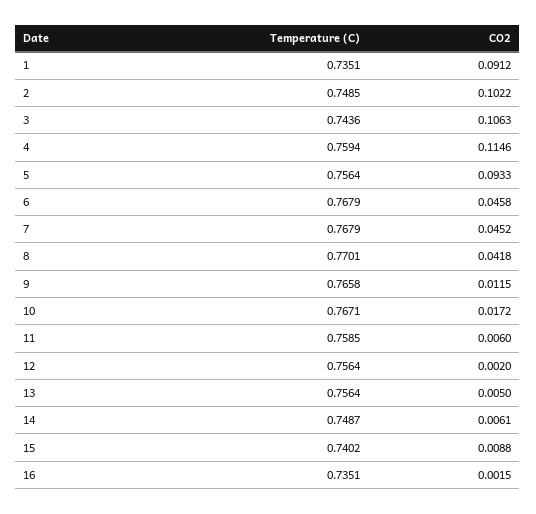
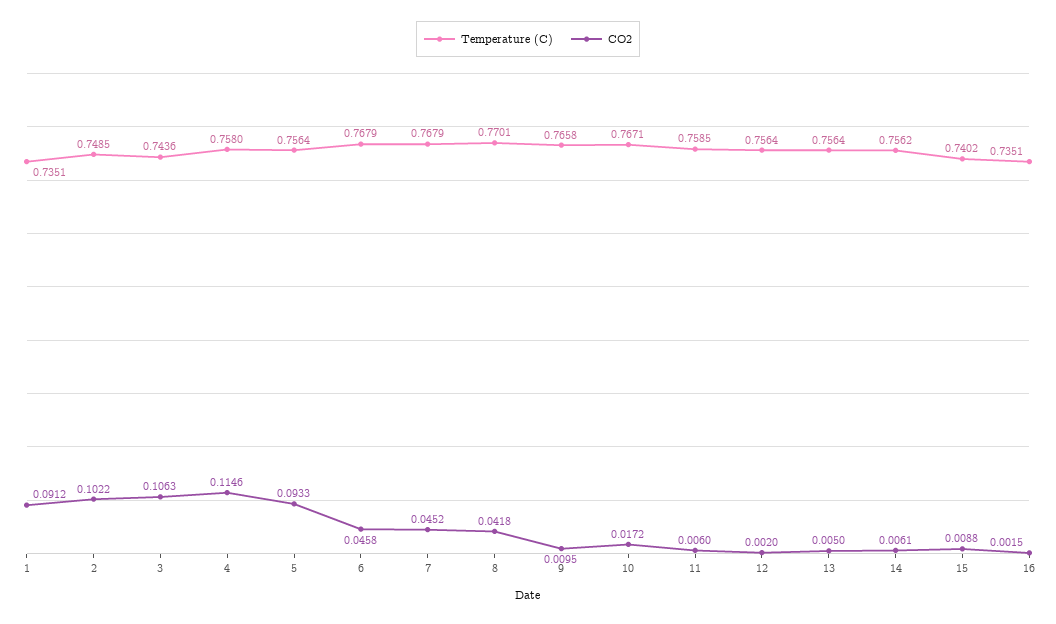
  {
    "Temperature (C)": {
      "1": 0.7351,
      "2": 0.7485,
      "3": 0.7436,
-     "4": 0.7594,
+     "4": 0.758,
      "5": 0.7564,
      "6": 0.7679,
      "7": 0.7679,
      "8": 0.7701,
      "9": 0.7658,
      "10": 0.7671,
      "11": 0.7585,
      "12": 0.7564,
      "13": 0.7564,
-     "14": 0.7487,
+     "14": 0.7562,
      "15": 0.7402,
      "16": 0.7351
    },
    "CO2": {
      "1": 0.0912,
      "2": 0.1022,
      "3": 0.1063,
      "4": 0.1146,
      "5": 0.0933,
      "6": 0.0458,
      "7": 0.0452,
      "8": 0.0418,
-     "9": 0.0115,
+     "9": 0.0095,
      "10": 0.0172,
      "11": 0.006,
      "12": 0.002,
      "13": 0.005,
      "14": 0.0061,
      "15": 0.0088,
      "16": 0.0015
    }
  }

